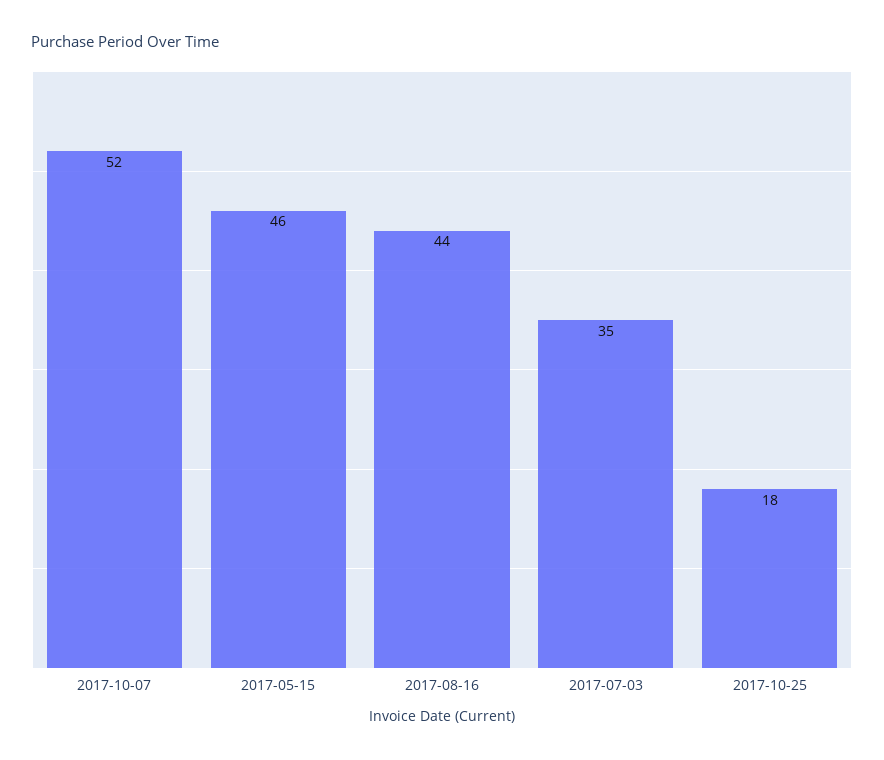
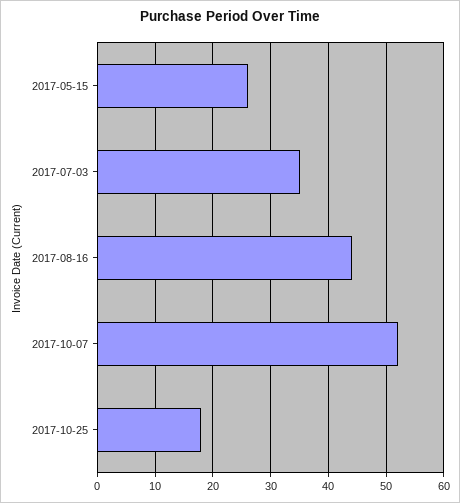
  {
    "2017-10-07": 52,
-   "2017-05-15": 46,
+   "2017-05-15": 25,
    "2017-08-16": 44,
    "2017-07-03": 35,
    "2017-10-25": 18
  }

